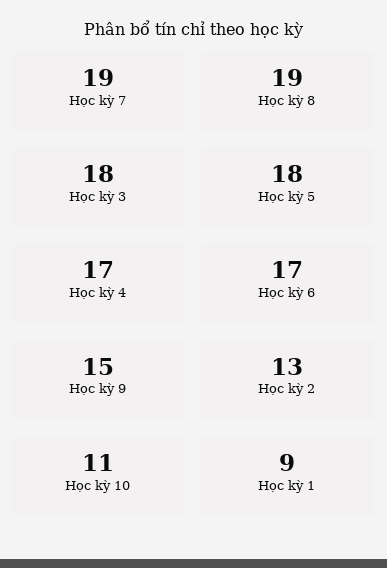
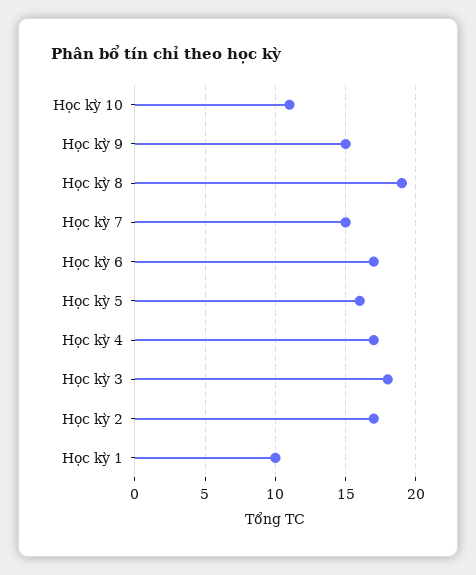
  {
-   "Học kỳ 7": 19,
+   "Học kỳ 7": 15,
    "Học kỳ 8": 19,
    "Học kỳ 3": 18,
-   "Học kỳ 5": 18,
+   "Học kỳ 5": 16,
    "Học kỳ 4": 17,
    "Học kỳ 6": 17,
    "Học kỳ 9": 15,
-   "Học kỳ 2": 13,
+   "Học kỳ 2": 17,
    "Học kỳ 10": 11,
-   "Học kỳ 1": 9
+   "Học kỳ 1": 10
  }

